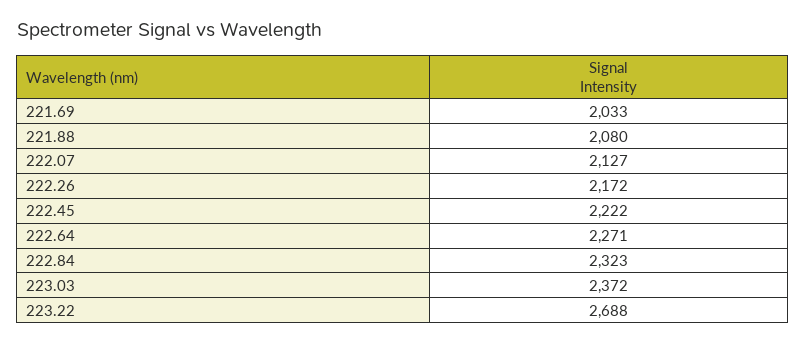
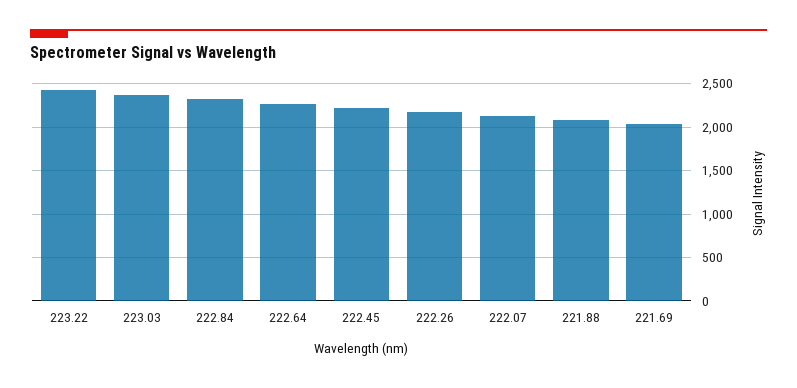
  {
    "221.69": 2033,
    "221.88": 2080,
    "222.07": 2127,
    "222.26": 2172,
    "222.45": 2222,
    "222.64": 2271,
    "222.84": 2323,
    "223.03": 2372,
-   "223.22": 2688
+   "223.22": 2400
  }

